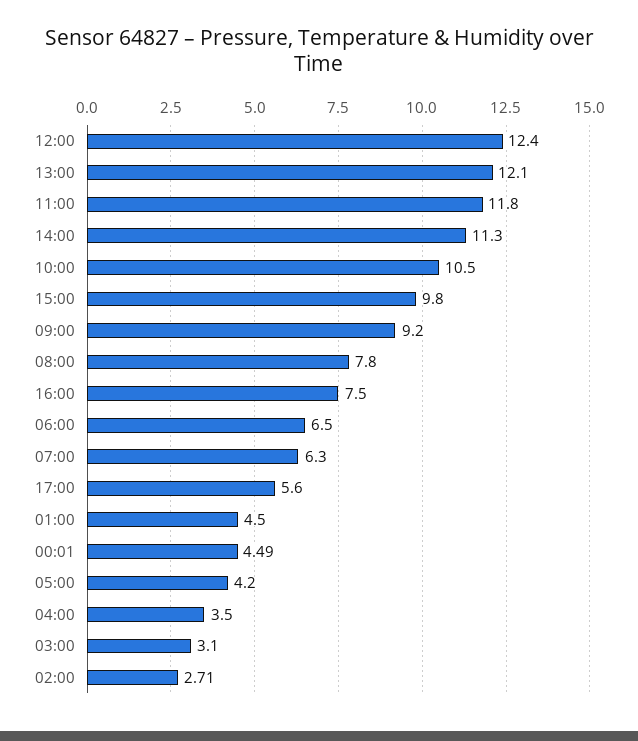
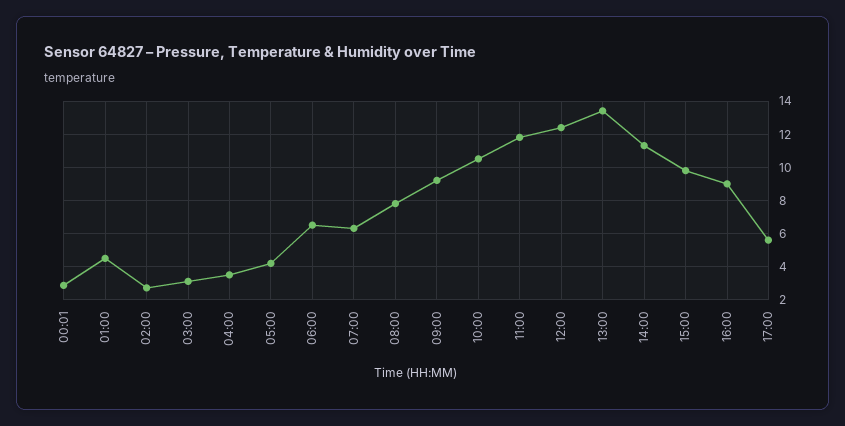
  {
    "12:00": 12.4,
-   "13:00": 12.1,
+   "13:00": 13.5,
    "11:00": 11.8,
    "14:00": 11.3,
    "10:00": 10.5,
    "15:00": 9.8,
    "09:00": 9.2,
    "08:00": 7.8,
-   "16:00": 7.5,
+   "16:00": 9,
    "06:00": 6.5,
    "07:00": 6.3,
    "17:00": 5.6,
    "01:00": 4.5,
-   "00:01": 4.49,
+   "00:01": 3,
    "05:00": 4.2,
    "04:00": 3.5,
    "03:00": 3.1,
    "02:00": 2.71
  }

